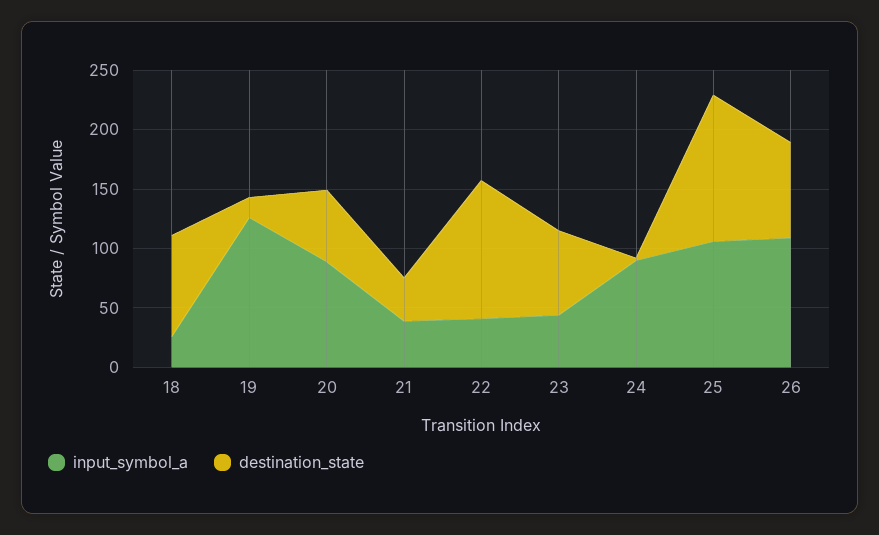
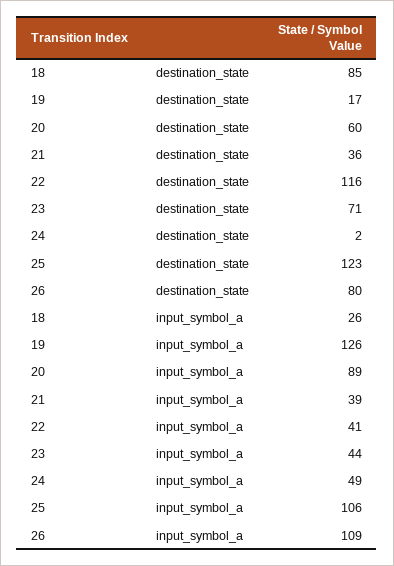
  {
    "input_symbol_a": {
      "18": 26,
      "19": 126,
      "20": 89,
      "21": 39,
      "22": 41,
      "23": 44,
-     "24": 90,
+     "24": 49,
      "25": 106,
      "26": 109
    },
    "destination_state": {
      "18": 85,
      "19": 17,
      "20": 60,
      "21": 36,
      "22": 116,
      "23": 71,
      "24": 2,
      "25": 123,
      "26": 80
    }
  }

